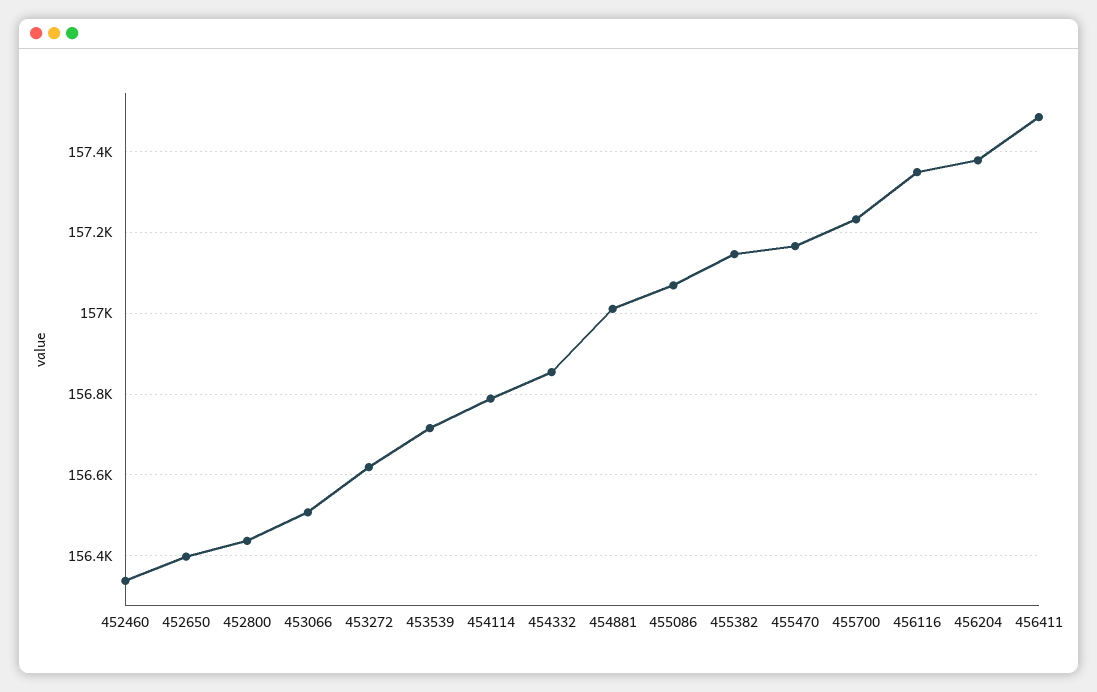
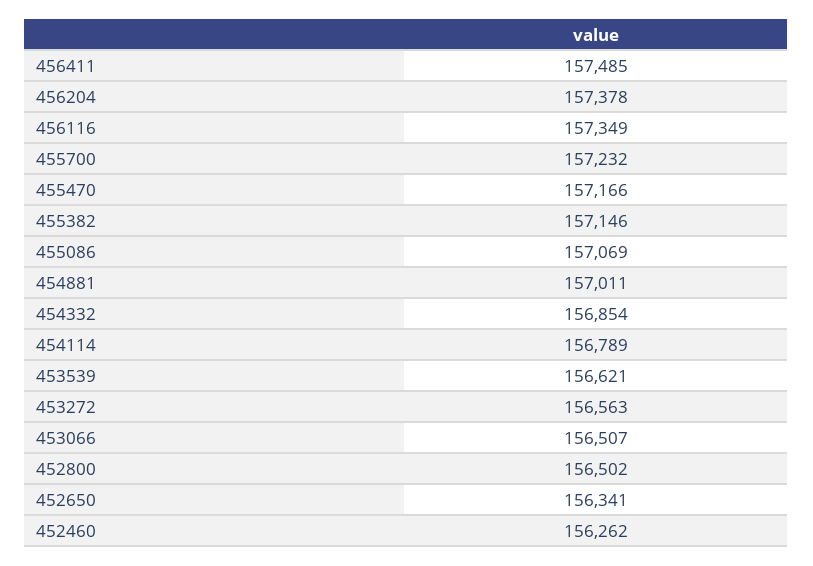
  {
-   "452460": 156340,
+   "452460": 156262,
-   "452650": 156400,
+   "452650": 156341,
-   "452800": 156440,
+   "452800": 156502,
    "453066": 156507,
-   "453272": 156620,
+   "453272": 156563,
-   "453539": 156720,
+   "453539": 156621,
    "454114": 156789,
    "454332": 156854,
    "454881": 157011,
    "455086": 157069,
    "455382": 157146,
    "455470": 157166,
    "455700": 157232,
    "456116": 157349,
    "456204": 157378,
    "456411": 157485
  }

